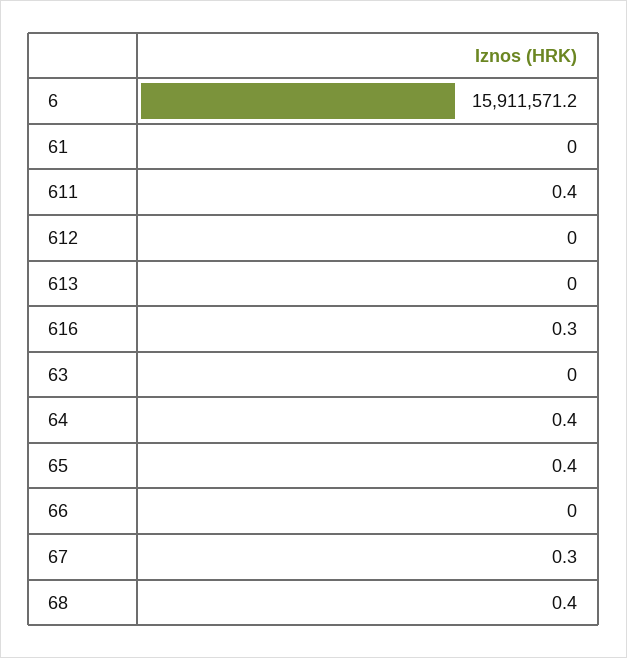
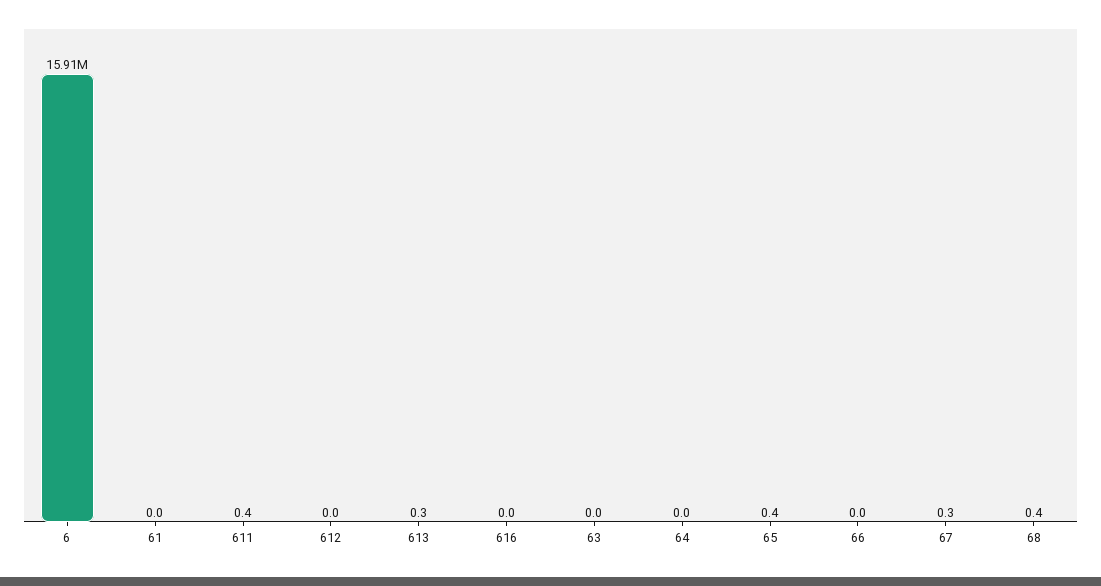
  {
    "6": 15911571.2,
    "61": 0,
    "611": 0.4,
    "612": 0,
-   "613": 0,
+   "613": 0.3,
-   "616": 0.3,
+   "616": 0,
    "63": 0,
-   "64": 0.4,
+   "64": 0,
    "65": 0.4,
    "66": 0,
    "67": 0.3,
    "68": 0.4
  }

